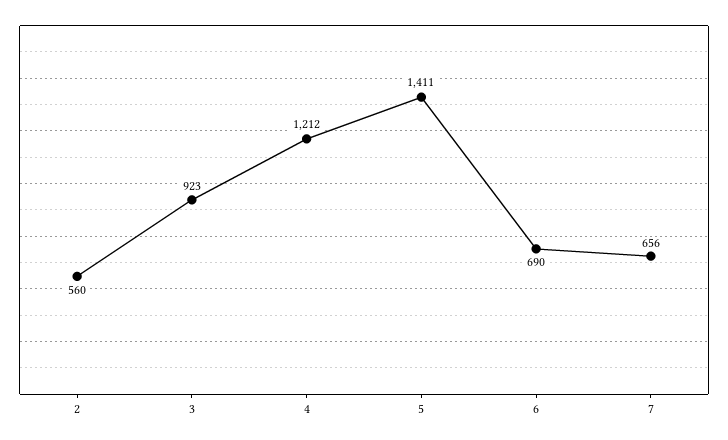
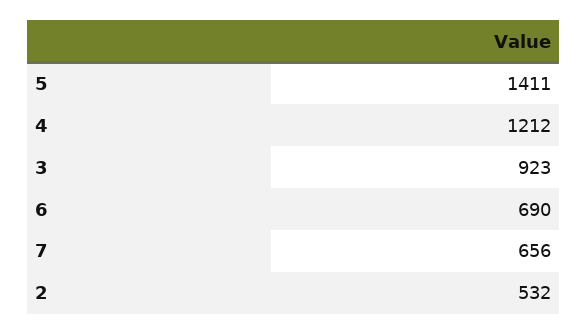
  {
-   "2": 560,
+   "2": 532,
    "3": 923,
    "4": 1212,
    "5": 1411,
    "6": 690,
    "7": 656
  }

